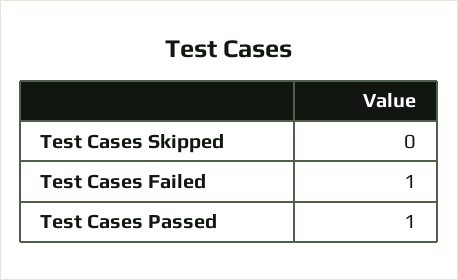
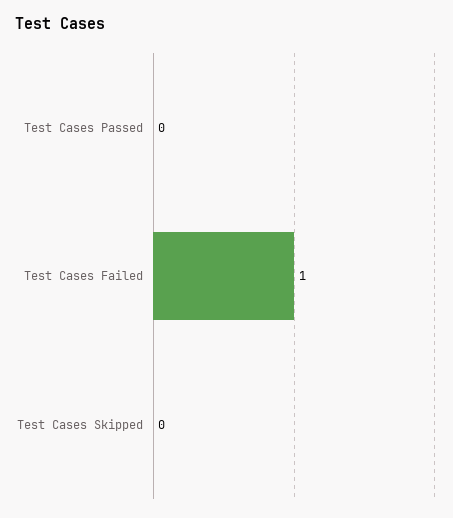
  {
    "Test Cases Skipped": 0,
    "Test Cases Failed": 1,
-   "Test Cases Passed": 1
+   "Test Cases Passed": 0
  }

